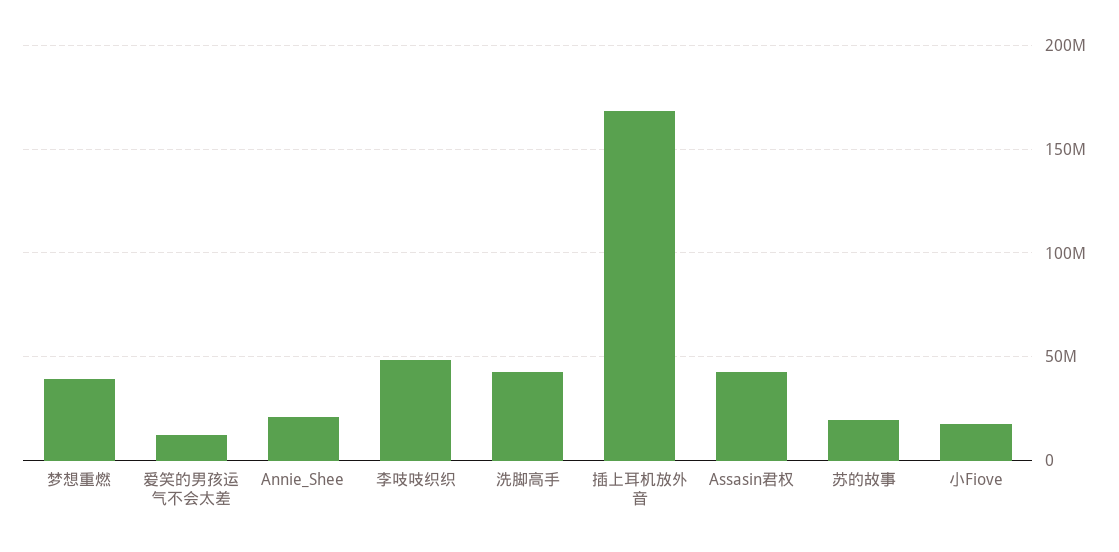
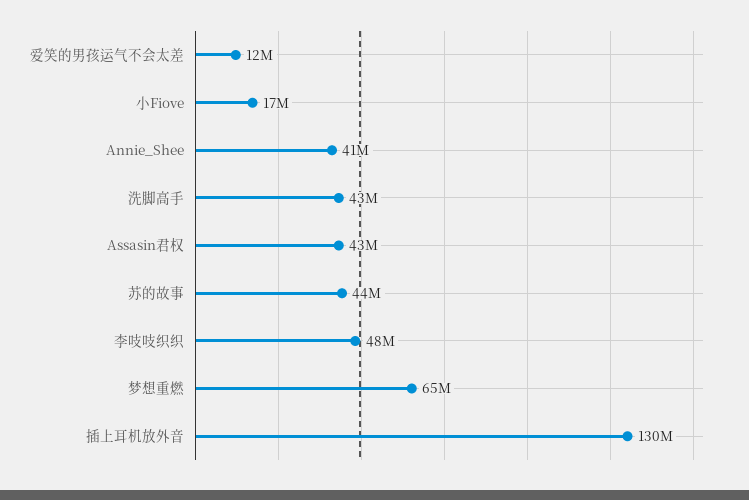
  {
-   "梦想重燃": 40000000,
+   "梦想重燃": 65000000,
    "爱笑的男孩运气不会太差": 12000000,
-   "Annie_Shee": 20000000,
+   "Annie_Shee": 41000000,
    "李吱吱织织": 48000000,
    "洗脚高手": 43000000,
-   "插上耳机放外音": 170000000,
+   "插上耳机放外音": 130000000,
    "Assasin君权": 43000000,
-   "苏的故事": 20000000,
+   "苏的故事": 44000000,
    "小Fiove": 17000000
  }

